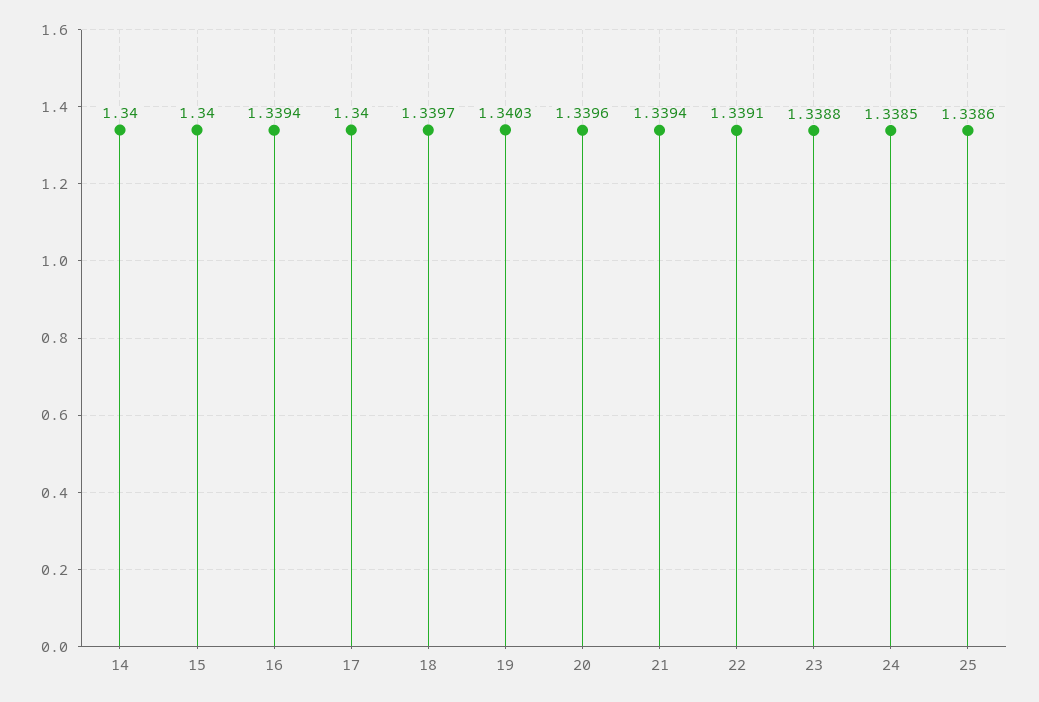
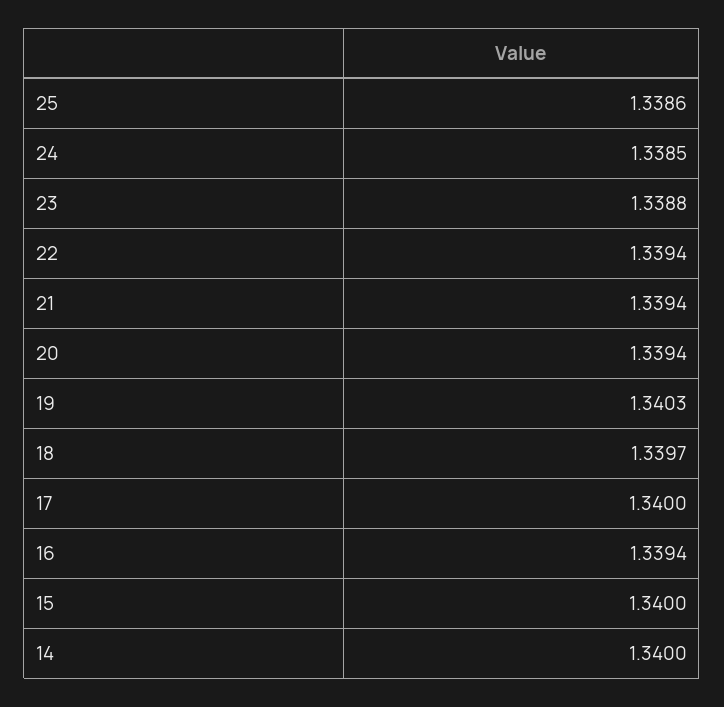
  {
    "14": 1.34,
    "15": 1.34,
    "16": 1.3394,
    "17": 1.34,
    "18": 1.3397,
    "19": 1.3403,
-   "20": 1.3396,
+   "20": 1.3394,
    "21": 1.3394,
-   "22": 1.3391,
+   "22": 1.3394,
    "23": 1.3388,
    "24": 1.3385,
    "25": 1.3386
  }

